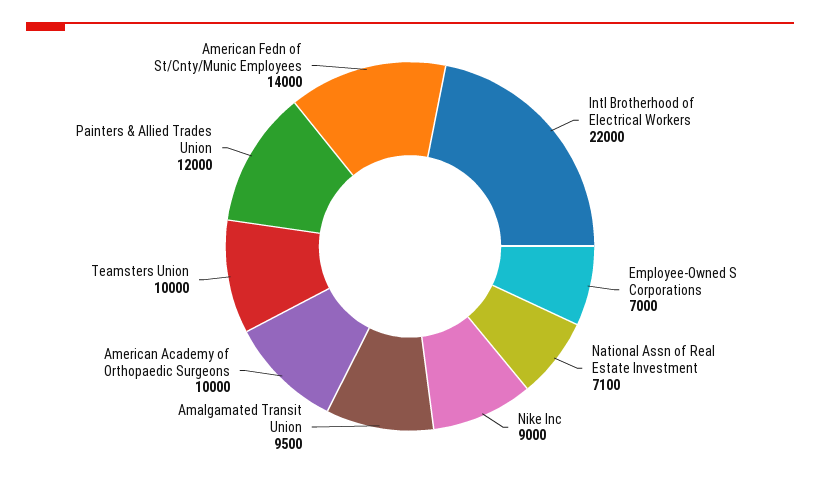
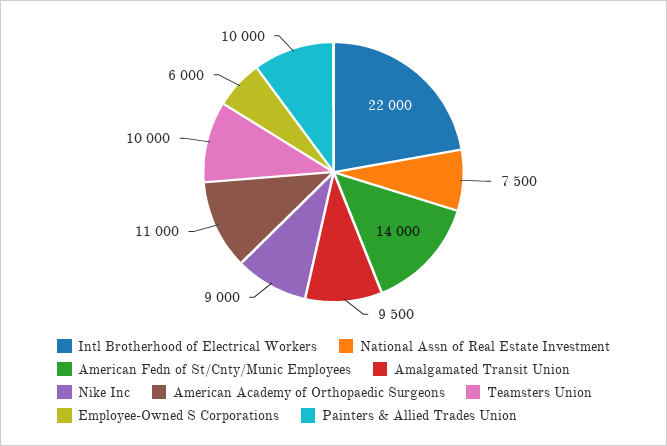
  {
    "Intl Brotherhood of Electrical Workers": 22000,
-   "Employee-Owned S Corporations": 7000,
+   "Employee-Owned S Corporations": 6000,
-   "National Assn of Real Estate Investment": 7100,
+   "National Assn of Real Estate Investment": 7500,
    "Nike Inc": 9000,
    "Amalgamated Transit Union": 9500,
-   "American Academy of Orthopaedic Surgeons": 10000,
+   "American Academy of Orthopaedic Surgeons": 11000,
    "Teamsters Union": 10000,
-   "Painters & Allied Trades Union": 12000,
+   "Painters & Allied Trades Union": 10000,
    "American Fedn of St/Cnty/Munic Employees": 14000
  }

